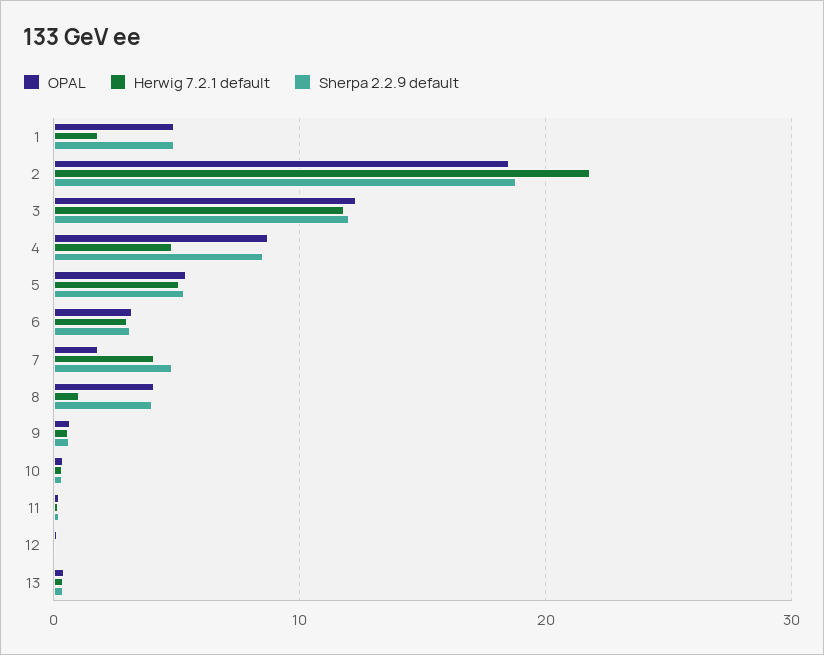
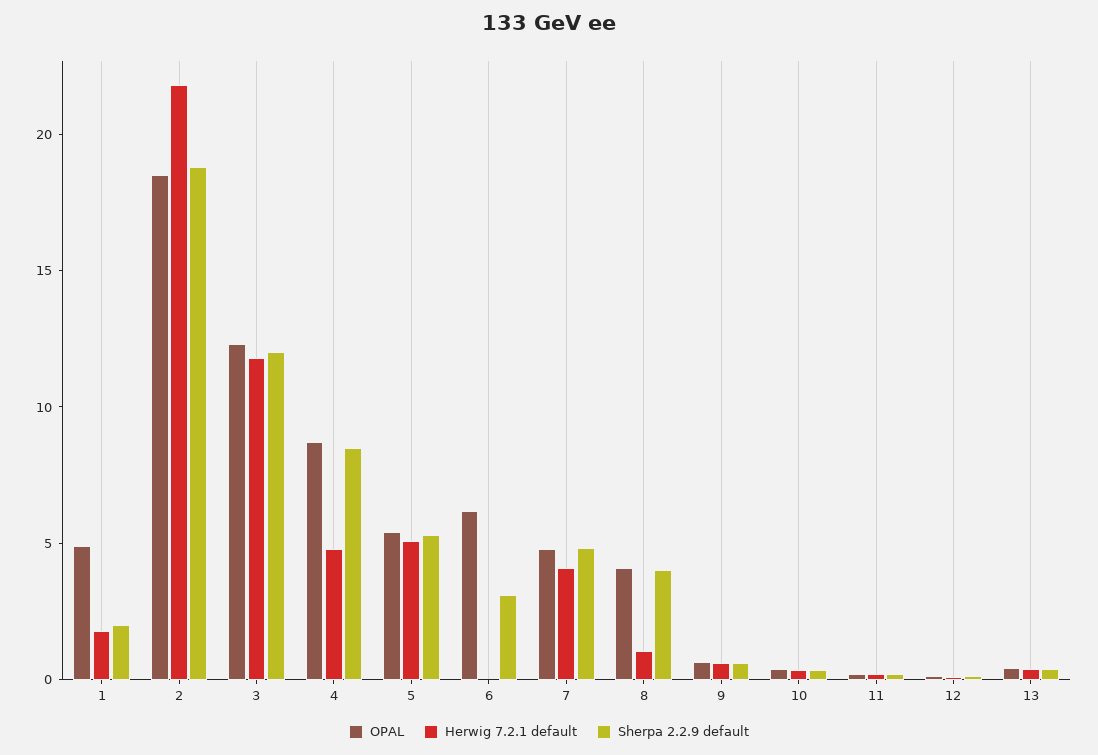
  {
    "OPAL": {
      "1": 5,
      "2": 19,
      "3": 12,
      "4": 9,
      "5": 5,
-     "6": 3,
+     "6": 6,
-     "7": 2,
+     "7": 5,
      "8": 4,
      "9": 1,
      "10": 0,
      "11": 0,
      "12": 0,
      "13": 0
    },
    "Herwig 7.2.1 default": {
      "1": 2,
      "2": 22,
      "3": 12,
      "4": 5,
      "5": 5,
-     "6": 3,
+     "6": 0,
      "7": 4,
      "8": 1,
      "9": 1,
      "10": 0,
      "11": 0,
      "12": 0,
      "13": 0
    },
    "Sherpa 2.2.9 default": {
-     "1": 5,
+     "1": 2,
      "2": 19,
      "3": 12,
      "4": 9,
      "5": 5,
      "6": 3,
      "7": 5,
      "8": 4,
      "9": 1,
      "10": 0,
      "11": 0,
      "12": 0,
      "13": 0
    }
  }

